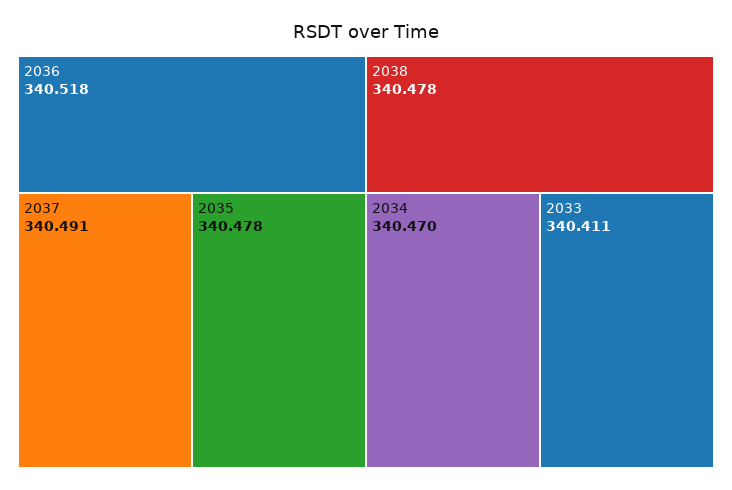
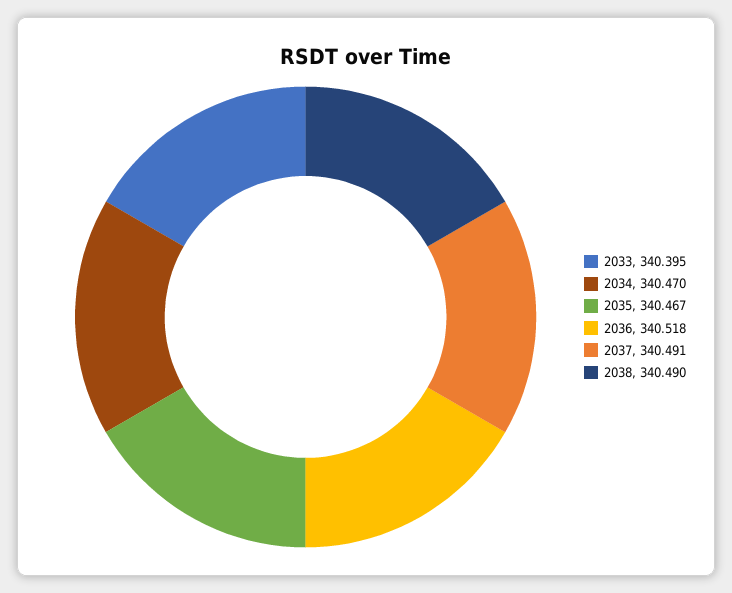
  {
    "2036": 340.518,
    "2037": 340.491,
-   "2035": 340.478,
+   "2035": 340.467,
-   "2038": 340.478,
+   "2038": 340.49,
    "2034": 340.47,
-   "2033": 340.411
+   "2033": 340.395
  }

